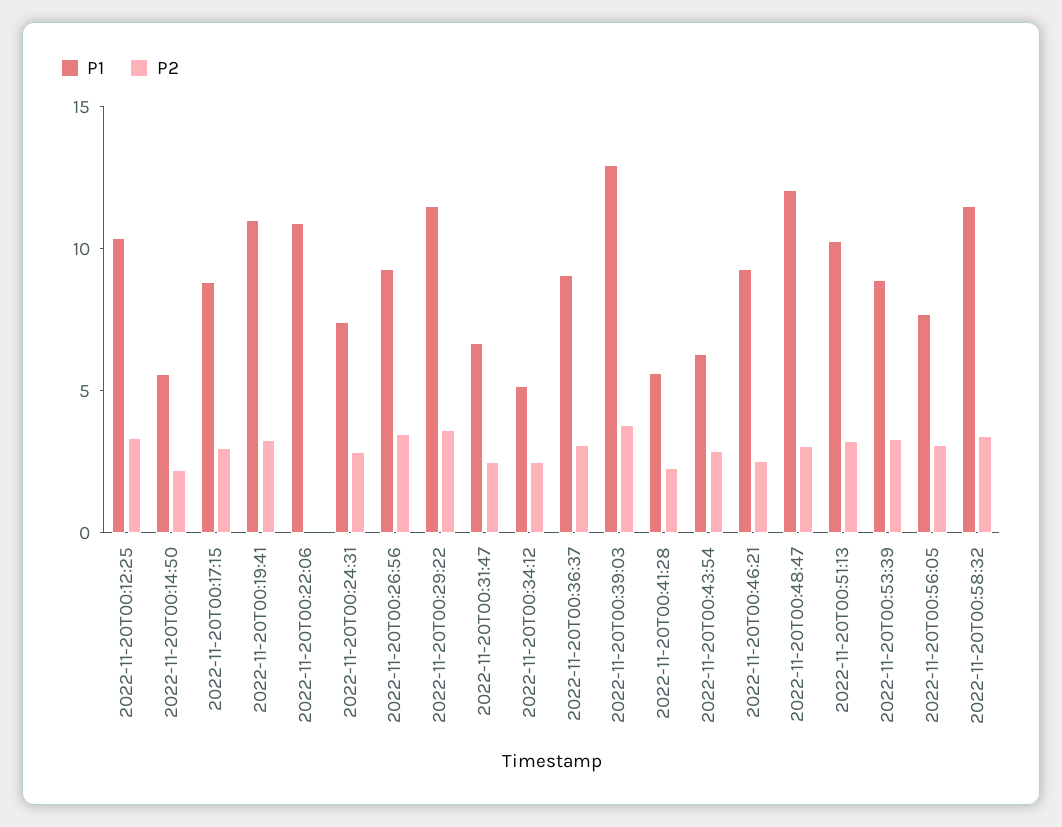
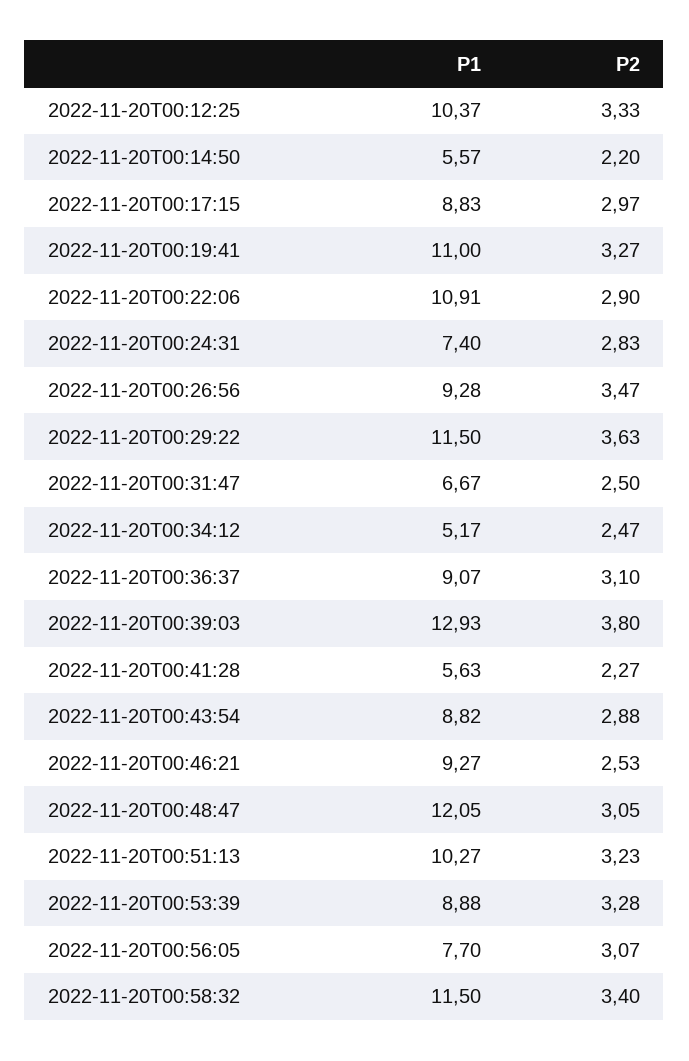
  {
    "P1": {
      "2022-11-20T00:12:25": 10.37,
      "2022-11-20T00:14:50": 5.57,
      "2022-11-20T00:17:15": 8.83,
      "2022-11-20T00:19:41": 11,
      "2022-11-20T00:22:06": 10.91,
      "2022-11-20T00:24:31": 7.4,
      "2022-11-20T00:26:56": 9.28,
      "2022-11-20T00:29:22": 11.5,
      "2022-11-20T00:31:47": 6.67,
      "2022-11-20T00:34:12": 5.17,
      "2022-11-20T00:36:37": 9.07,
      "2022-11-20T00:39:03": 12.93,
      "2022-11-20T00:41:28": 5.63,
-     "2022-11-20T00:43:54": 6,
+     "2022-11-20T00:43:54": 8.82,
      "2022-11-20T00:46:21": 9.27,
      "2022-11-20T00:48:47": 12.05,
      "2022-11-20T00:51:13": 10.27,
      "2022-11-20T00:53:39": 8.88,
      "2022-11-20T00:56:05": 7.7,
      "2022-11-20T00:58:32": 11.5
    },
    "P2": {
      "2022-11-20T00:12:25": 3.33,
      "2022-11-20T00:14:50": 2.2,
      "2022-11-20T00:17:15": 2.97,
      "2022-11-20T00:19:41": 3.27,
-     "2022-11-20T00:22:06": 0,
+     "2022-11-20T00:22:06": 2.9,
      "2022-11-20T00:24:31": 2.83,
      "2022-11-20T00:26:56": 3.47,
      "2022-11-20T00:29:22": 3.63,
      "2022-11-20T00:31:47": 2.5,
      "2022-11-20T00:34:12": 2.47,
      "2022-11-20T00:36:37": 3.1,
      "2022-11-20T00:39:03": 3.8,
      "2022-11-20T00:41:28": 2.27,
      "2022-11-20T00:43:54": 2.88,
      "2022-11-20T00:46:21": 2.53,
      "2022-11-20T00:48:47": 3.05,
      "2022-11-20T00:51:13": 3.23,
      "2022-11-20T00:53:39": 3.28,
      "2022-11-20T00:56:05": 3.07,
      "2022-11-20T00:58:32": 3.4
    }
  }

